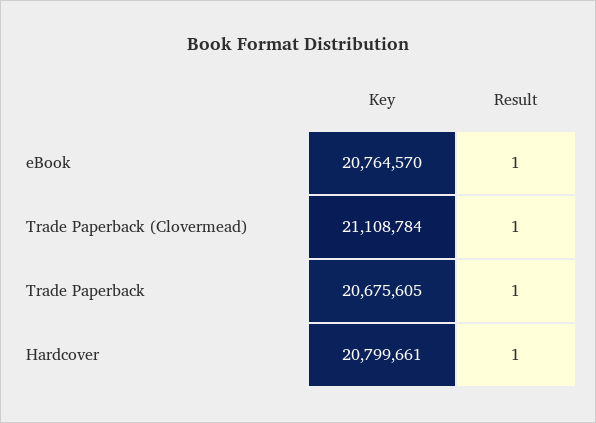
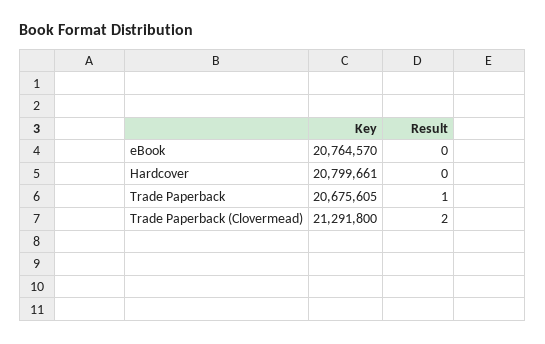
  {
    "Key": {
      "eBook": 20764570,
-     "Trade Paperback (Clovermead)": 21108784,
+     "Trade Paperback (Clovermead)": 21291800,
      "Trade Paperback": 20675605,
      "Hardcover": 20799661
    },
    "Result": {
-     "eBook": 1,
+     "eBook": 0,
-     "Trade Paperback (Clovermead)": 1,
+     "Trade Paperback (Clovermead)": 2,
      "Trade Paperback": 1,
-     "Hardcover": 1
+     "Hardcover": 0
    }
  }

